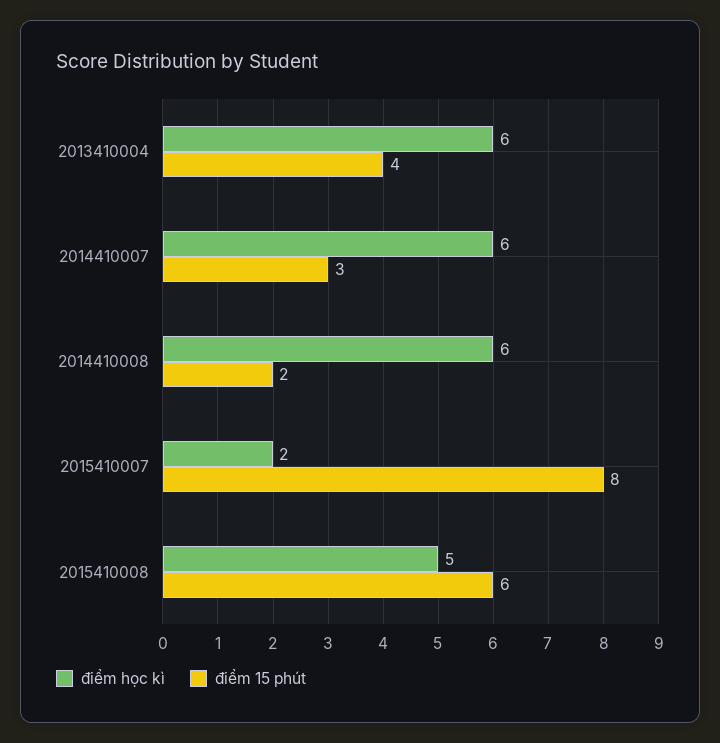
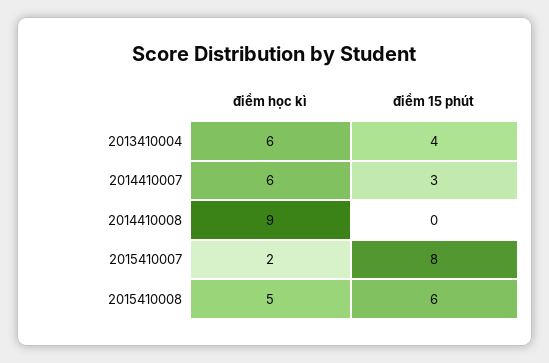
  {
    "điểm học kì": {
      "2013410004": 6,
      "2014410007": 6,
-     "2014410008": 6,
+     "2014410008": 9,
      "2015410007": 2,
      "2015410008": 5
    },
    "điểm 15 phút": {
      "2013410004": 4,
      "2014410007": 3,
-     "2014410008": 2,
+     "2014410008": 0,
      "2015410007": 8,
      "2015410008": 6
    }
  }

